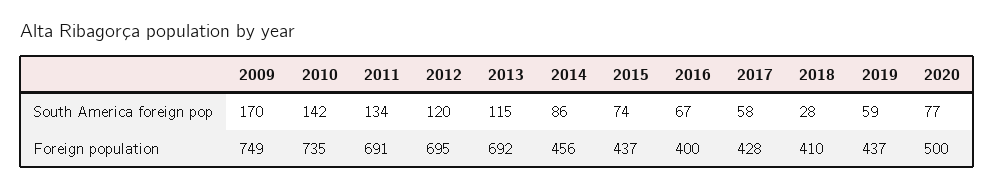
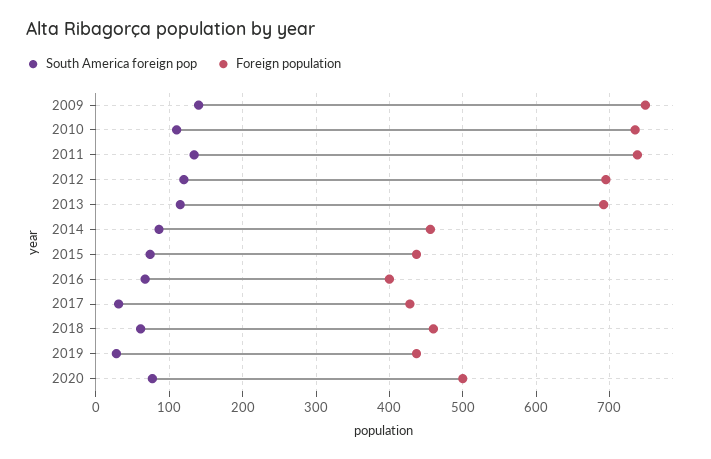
  {
    "South America foreign pop": {
-     "2009": 170,
+     "2009": 140,
-     "2010": 142,
+     "2010": 110,
      "2011": 134,
      "2012": 120,
      "2013": 115,
      "2014": 86,
      "2015": 74,
      "2016": 67,
-     "2017": 58,
+     "2017": 30,
-     "2018": 28,
+     "2018": 60,
-     "2019": 59,
+     "2019": 30,
      "2020": 77
    },
    "Foreign population": {
      "2009": 749,
      "2010": 735,
-     "2011": 691,
+     "2011": 740,
      "2012": 695,
      "2013": 692,
      "2014": 456,
      "2015": 437,
      "2016": 400,
      "2017": 428,
-     "2018": 410,
+     "2018": 460,
      "2019": 437,
      "2020": 500
    }
  }

